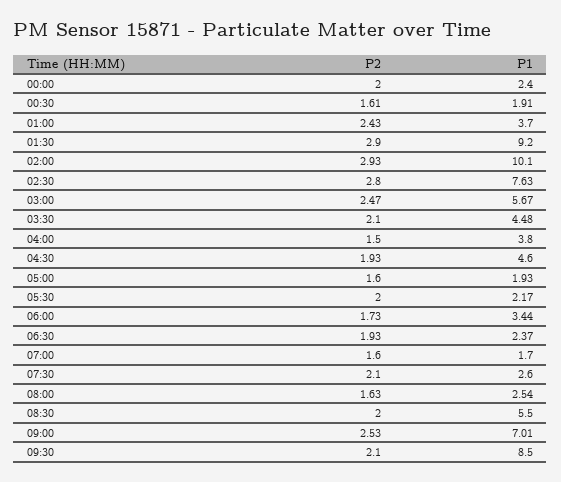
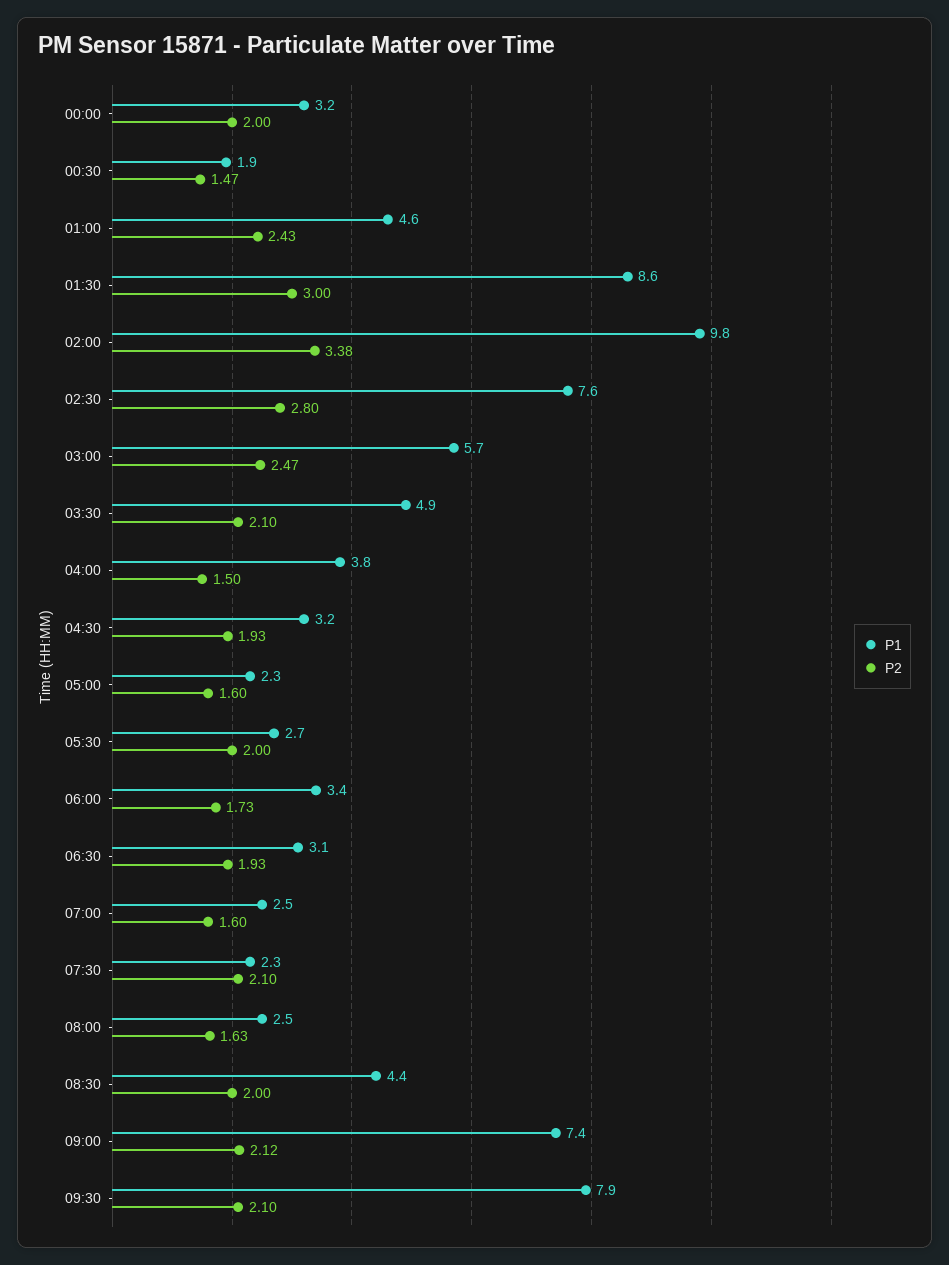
  {
    "P2": {
      "00:00": 2,
-     "00:30": 1.61,
+     "00:30": 1.47,
      "01:00": 2.43,
-     "01:30": 2.9,
+     "01:30": 3,
-     "02:00": 2.93,
+     "02:00": 3.38,
      "02:30": 2.8,
      "03:00": 2.47,
      "03:30": 2.1,
      "04:00": 1.5,
      "04:30": 1.93,
      "05:00": 1.6,
      "05:30": 2,
      "06:00": 1.73,
      "06:30": 1.93,
      "07:00": 1.6,
      "07:30": 2.1,
      "08:00": 1.63,
      "08:30": 2,
-     "09:00": 2.53,
+     "09:00": 2.12,
      "09:30": 2.1
    },
    "P1": {
-     "00:00": 2.4,
+     "00:00": 3.2,
      "00:30": 1.91,
-     "01:00": 3.7,
+     "01:00": 4.6,
-     "01:30": 9.2,
+     "01:30": 8.6,
-     "02:00": 10.1,
+     "02:00": 9.8,
      "02:30": 7.63,
      "03:00": 5.67,
-     "03:30": 4.48,
+     "03:30": 4.9,
      "04:00": 3.8,
-     "04:30": 4.6,
+     "04:30": 3.2,
-     "05:00": 1.93,
+     "05:00": 2.3,
-     "05:30": 2.17,
+     "05:30": 2.7,
      "06:00": 3.44,
-     "06:30": 2.37,
+     "06:30": 3.1,
-     "07:00": 1.7,
+     "07:00": 2.5,
-     "07:30": 2.6,
+     "07:30": 2.3,
      "08:00": 2.54,
-     "08:30": 5.5,
+     "08:30": 4.4,
-     "09:00": 7.01,
+     "09:00": 7.4,
-     "09:30": 8.5
+     "09:30": 7.9
    }
  }

